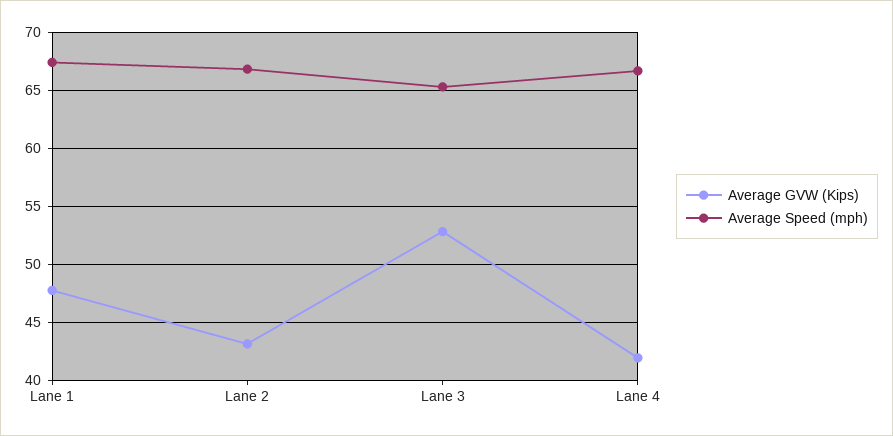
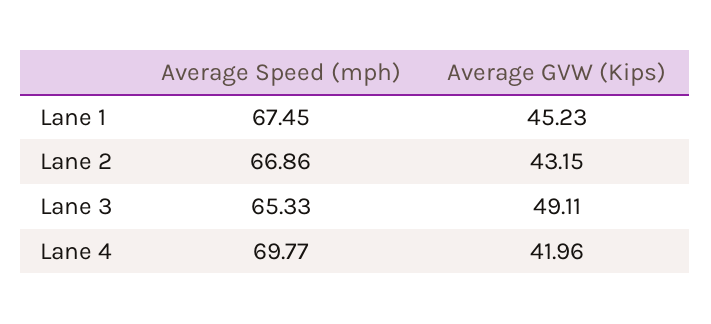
  {
    "Average GVW (Kips)": {
-     "Lane 1": 48,
+     "Lane 1": 45.23,
      "Lane 2": 43.15,
-     "Lane 3": 53,
+     "Lane 3": 49.11,
      "Lane 4": 41.96
    },
    "Average Speed (mph)": {
      "Lane 1": 67.45,
      "Lane 2": 66.86,
      "Lane 3": 65.33,
-     "Lane 4": 67
+     "Lane 4": 69.77
    }
  }

